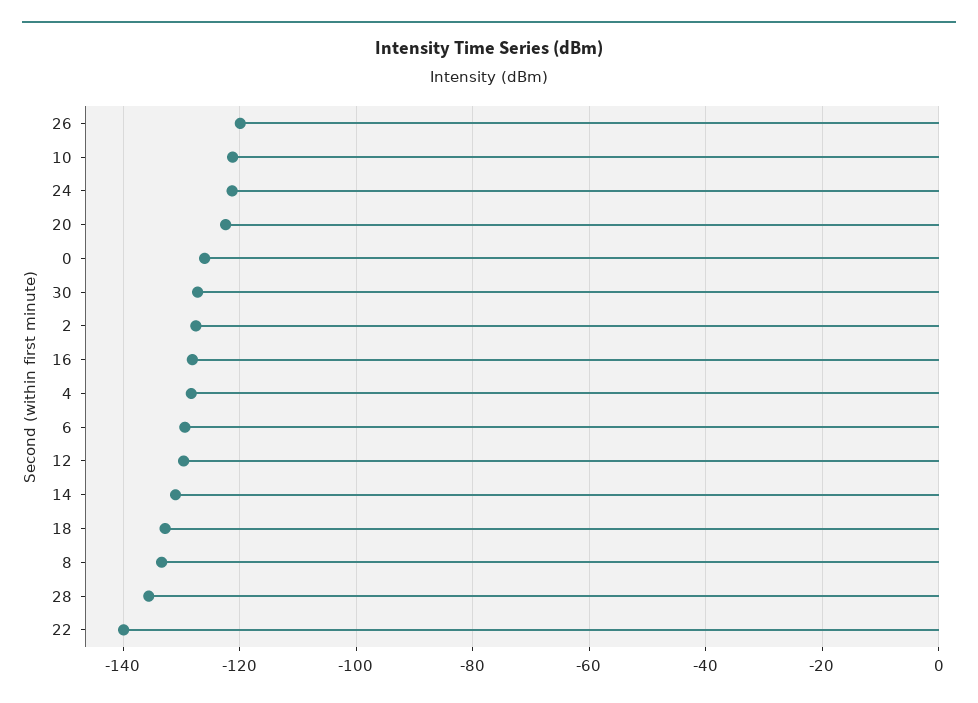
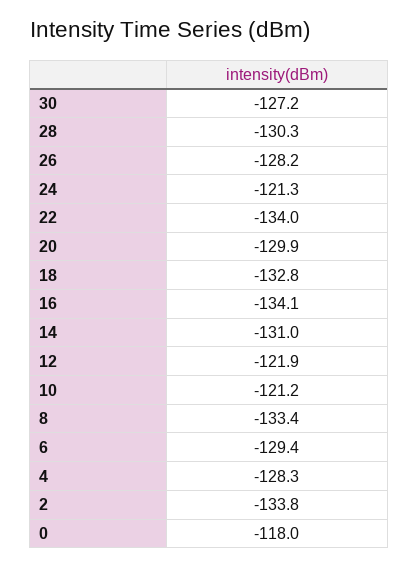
  {
-   "26": -120,
+   "26": -128.2,
    "10": -121.2,
    "24": -121.3,
-   "20": -122,
+   "20": -129.9,
-   "0": -126,
+   "0": -118,
    "30": -127.2,
-   "2": -128,
+   "2": -133.8,
-   "16": -128,
+   "16": -134.1,
    "4": -128.3,
    "6": -129.4,
-   "12": -130,
+   "12": -121.9,
    "14": -131,
    "18": -132.8,
    "8": -133.4,
-   "28": -136,
+   "28": -130.3,
-   "22": -140
+   "22": -134
  }

